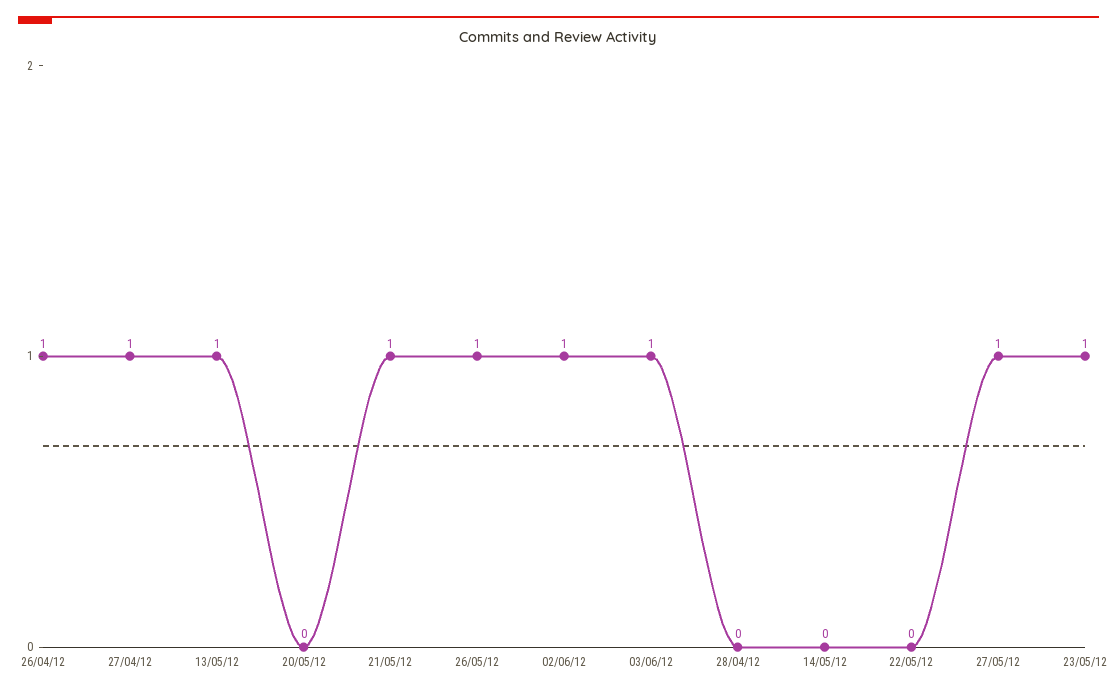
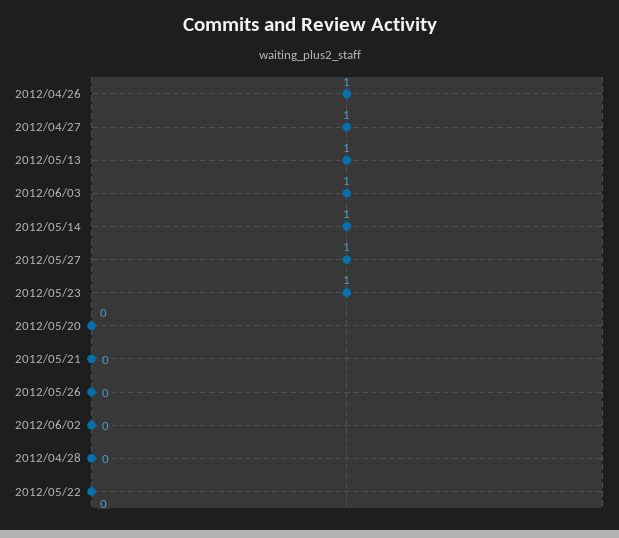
  {
    "26/04/12": 1,
    "27/04/12": 1,
    "13/05/12": 1,
    "20/05/12": 0,
-   "21/05/12": 1,
+   "21/05/12": 0,
-   "26/05/12": 1,
+   "26/05/12": 0,
-   "02/06/12": 1,
+   "02/06/12": 0,
    "03/06/12": 1,
    "28/04/12": 0,
-   "14/05/12": 0,
+   "14/05/12": 1,
    "22/05/12": 0,
    "27/05/12": 1,
    "23/05/12": 1
  }

